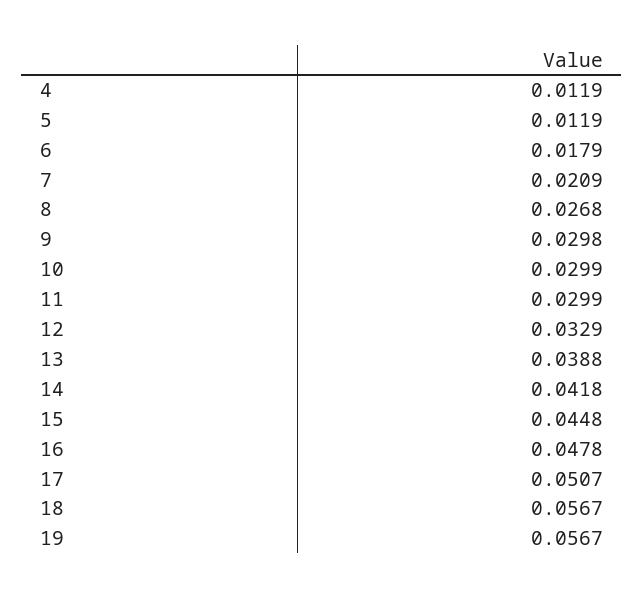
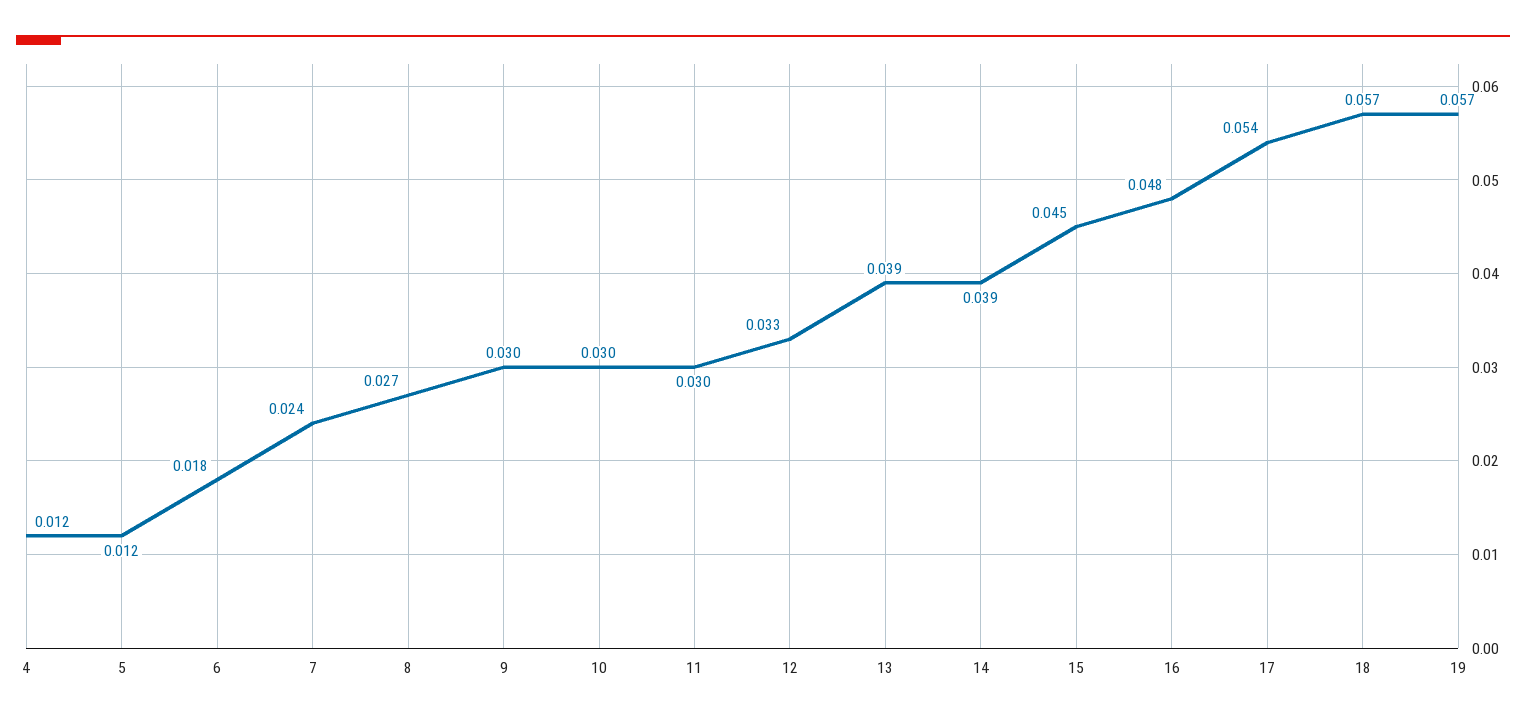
  {
    "4": 0.0119,
    "5": 0.0119,
    "6": 0.0179,
-   "7": 0.0209,
+   "7": 0.024,
    "8": 0.0268,
    "9": 0.0298,
    "10": 0.0299,
    "11": 0.0299,
    "12": 0.0329,
    "13": 0.0388,
-   "14": 0.0418,
+   "14": 0.039,
    "15": 0.0448,
    "16": 0.0478,
-   "17": 0.0507,
+   "17": 0.054,
    "18": 0.0567,
    "19": 0.0567
  }

